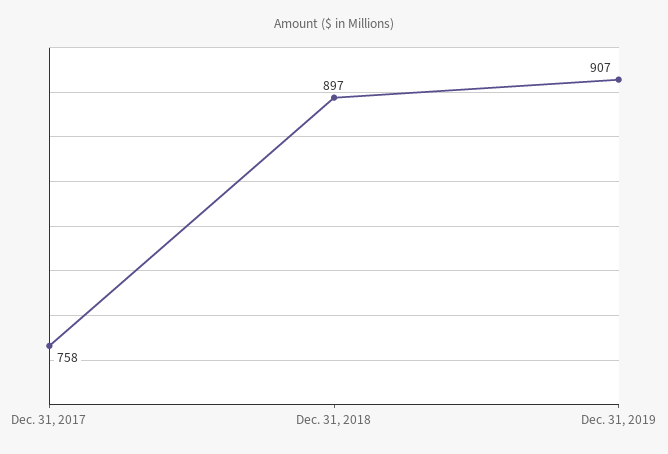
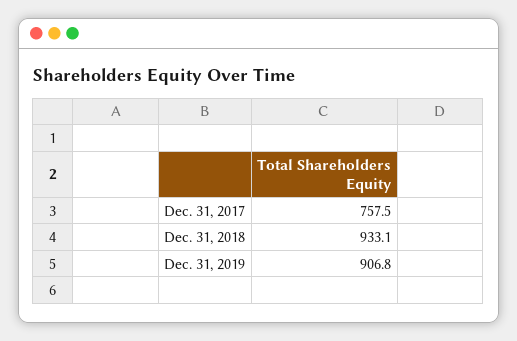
  {
    "Dec. 31, 2017": 757.5,
-   "Dec. 31, 2018": 897,
+   "Dec. 31, 2018": 933.1,
    "Dec. 31, 2019": 906.8
  }

